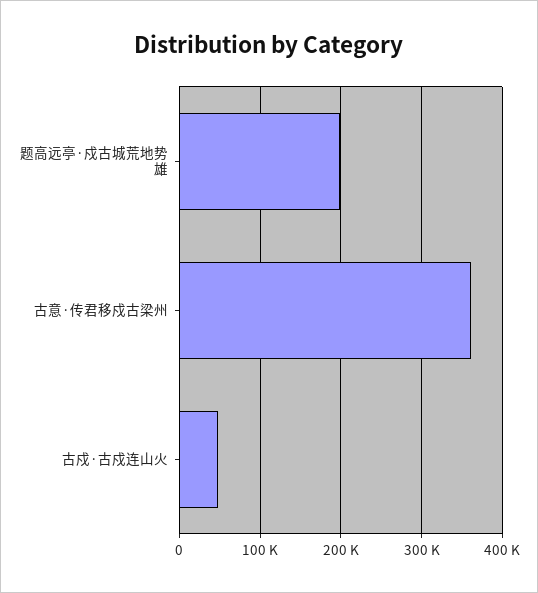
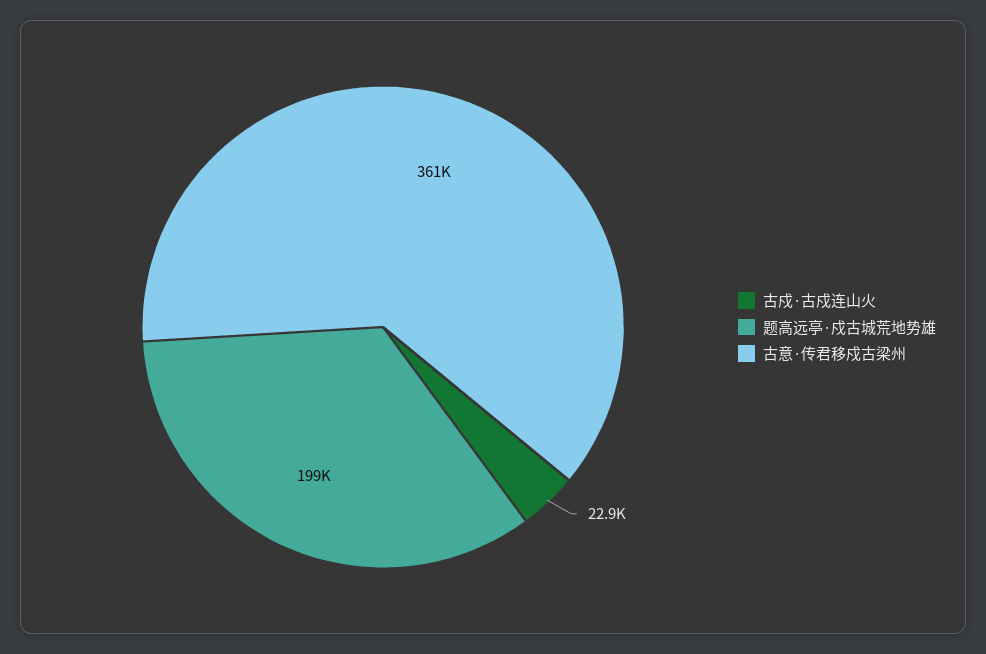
  {
    "题高远亭·戍古城荒地势雄": 199000,
    "古意·传君移戍古梁州": 361000,
-   "古戍·古戍连山火": 50000
+   "古戍·古戍连山火": 22900
  }

